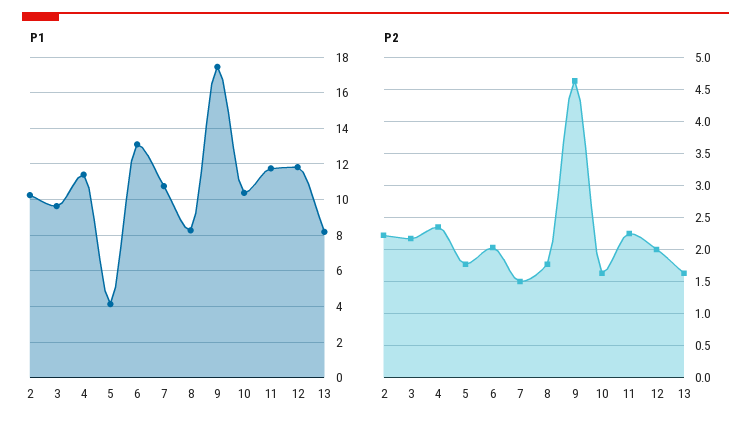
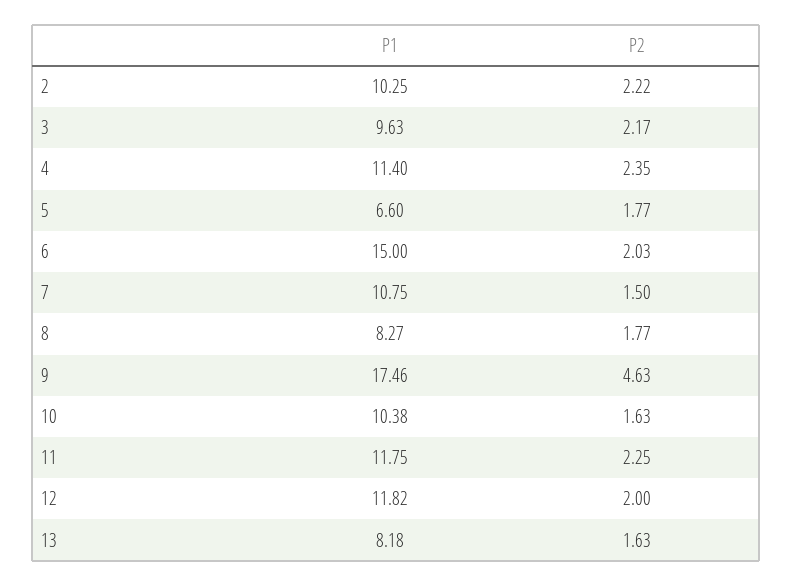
  {
    "P1": {
      "2": 10.25,
      "3": 9.63,
      "4": 11.4,
-     "5": 4,
+     "5": 6.6,
-     "6": 13,
+     "6": 15,
      "7": 10.75,
      "8": 8.27,
      "9": 17.46,
      "10": 10.38,
      "11": 11.75,
      "12": 11.82,
      "13": 8.18
    },
    "P2": {
      "2": 2.22,
      "3": 2.17,
      "4": 2.35,
      "5": 1.77,
      "6": 2.03,
      "7": 1.5,
      "8": 1.77,
      "9": 4.63,
      "10": 1.63,
      "11": 2.25,
      "12": 2,
      "13": 1.63
    }
  }

